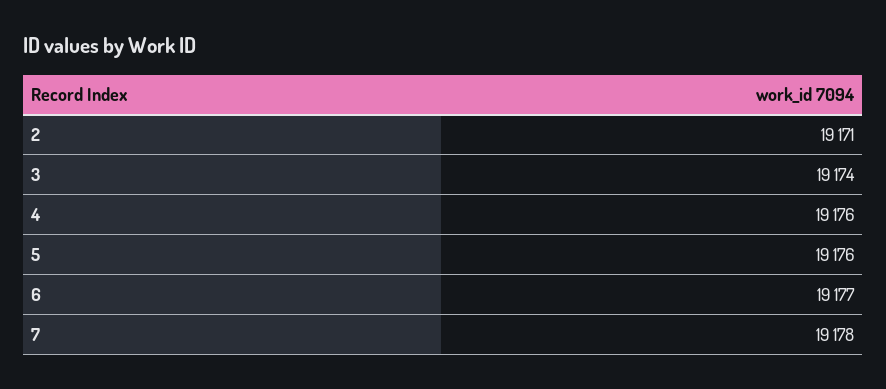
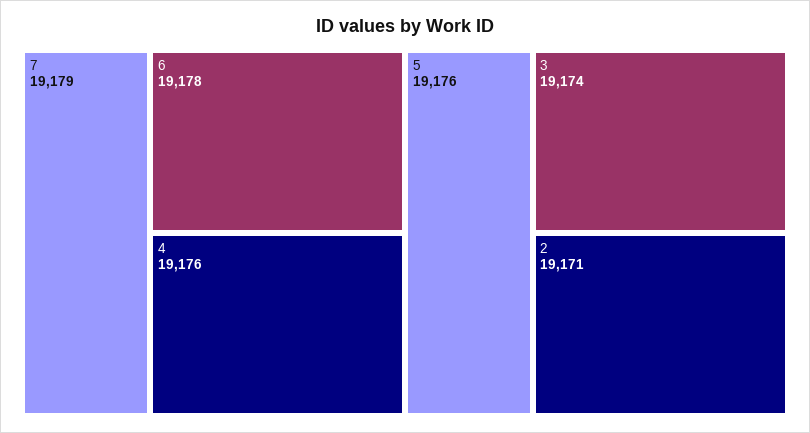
  {
    "2": 19171,
    "3": 19174,
    "4": 19176,
    "5": 19176,
-   "6": 19177,
+   "6": 19178,
-   "7": 19178
+   "7": 19179
  }

